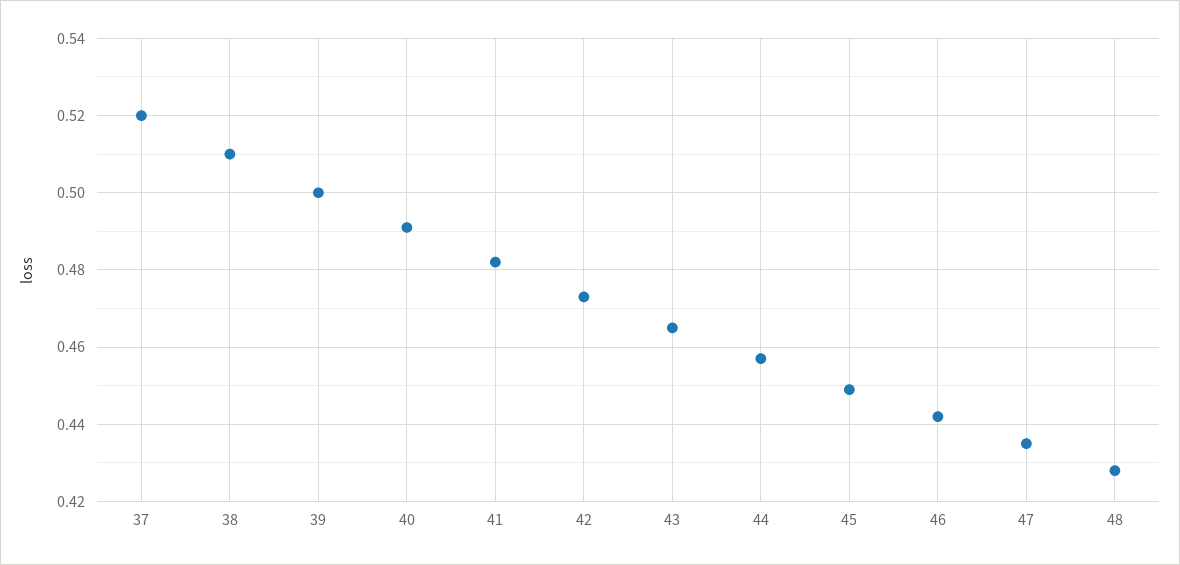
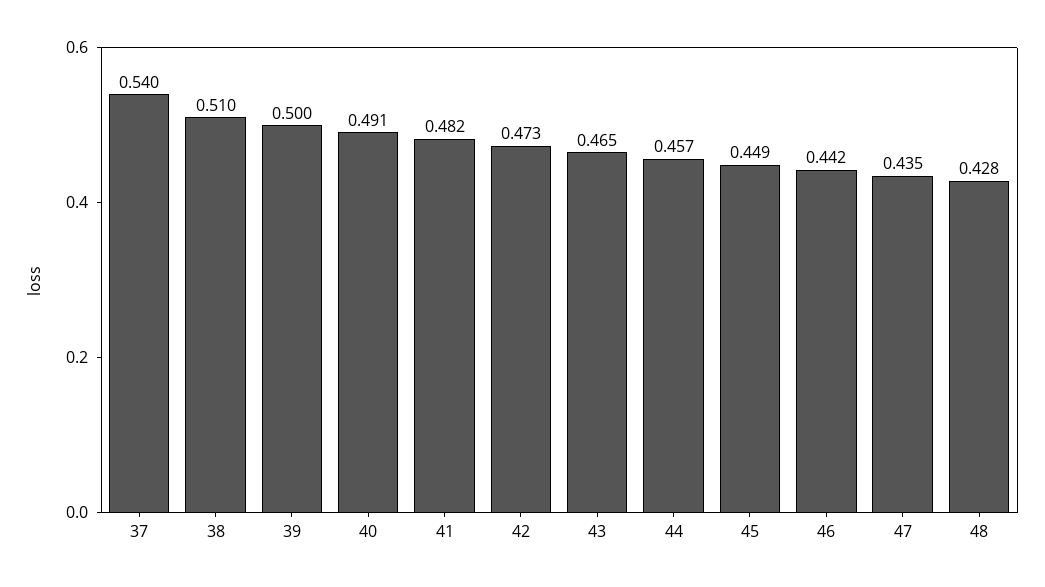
  {
-   "37": 0.52,
+   "37": 0.54,
    "38": 0.51,
    "39": 0.5,
    "40": 0.491,
    "41": 0.482,
    "42": 0.473,
    "43": 0.465,
    "44": 0.457,
    "45": 0.449,
    "46": 0.442,
    "47": 0.435,
    "48": 0.428
  }

